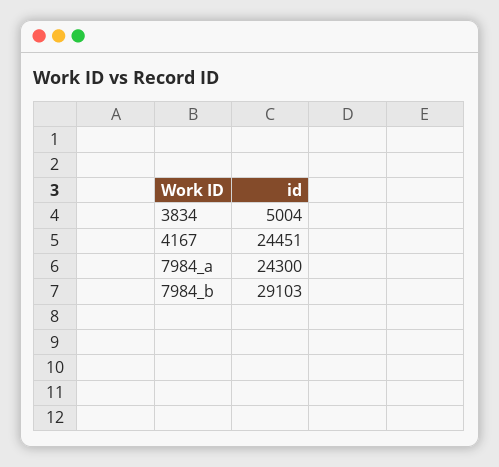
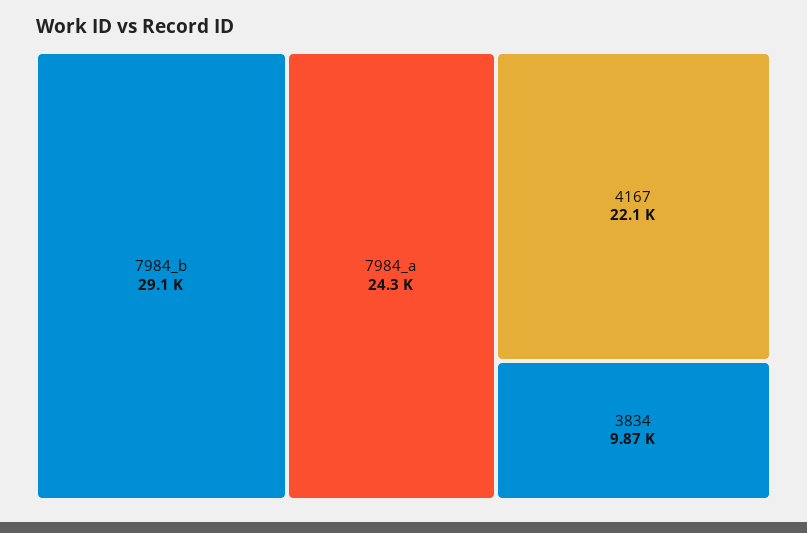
  {
-   "3834": 5004,
+   "3834": 9870,
-   "4167": 24451,
+   "4167": 22100,
    "7984_a": 24300,
    "7984_b": 29103
  }

